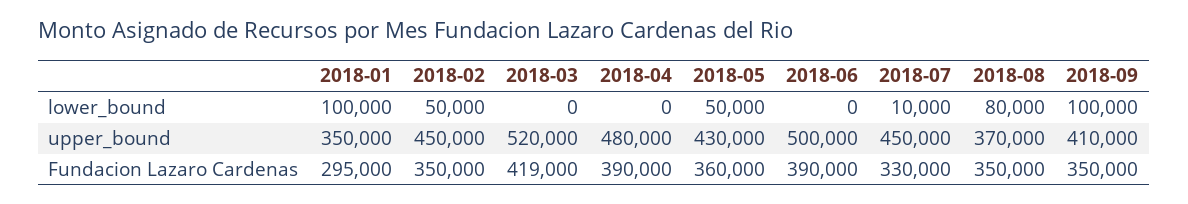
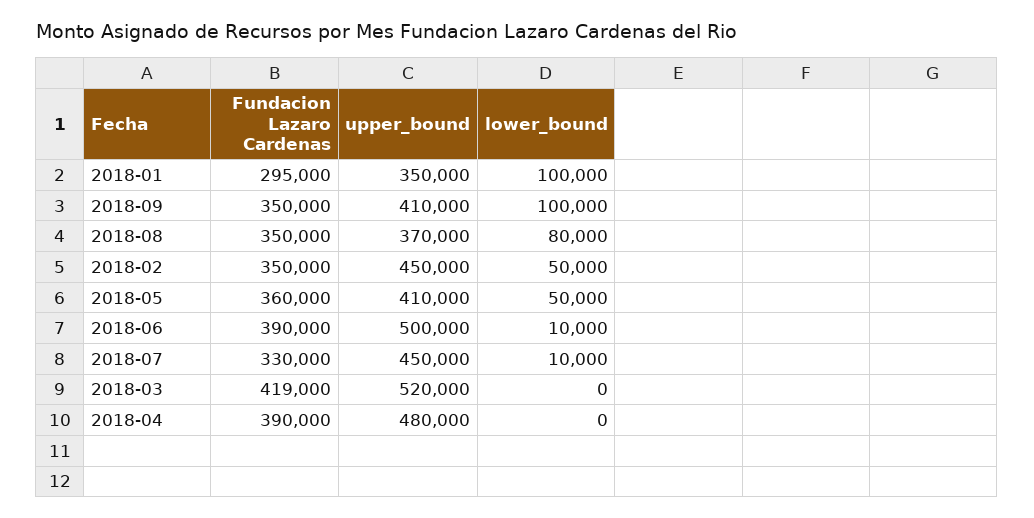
  {
    "2018-01": {
      "lower_bound": 100000,
      "upper_bound": 350000,
      "Fundacion Lazaro Cardenas": 295000
    },
    "2018-02": {
      "lower_bound": 50000,
      "upper_bound": 450000,
      "Fundacion Lazaro Cardenas": 350000
    },
    "2018-03": {
      "lower_bound": 0,
      "upper_bound": 520000,
      "Fundacion Lazaro Cardenas": 419000
    },
    "2018-04": {
      "lower_bound": 0,
      "upper_bound": 480000,
      "Fundacion Lazaro Cardenas": 390000
    },
    "2018-05": {
      "lower_bound": 50000,
-     "upper_bound": 430000,
+     "upper_bound": 410000,
      "Fundacion Lazaro Cardenas": 360000
    },
    "2018-06": {
-     "lower_bound": 0,
+     "lower_bound": 10000,
      "upper_bound": 500000,
      "Fundacion Lazaro Cardenas": 390000
    },
    "2018-07": {
      "lower_bound": 10000,
      "upper_bound": 450000,
      "Fundacion Lazaro Cardenas": 330000
    },
    "2018-08": {
      "lower_bound": 80000,
      "upper_bound": 370000,
      "Fundacion Lazaro Cardenas": 350000
    },
    "2018-09": {
      "lower_bound": 100000,
      "upper_bound": 410000,
      "Fundacion Lazaro Cardenas": 350000
    }
  }

